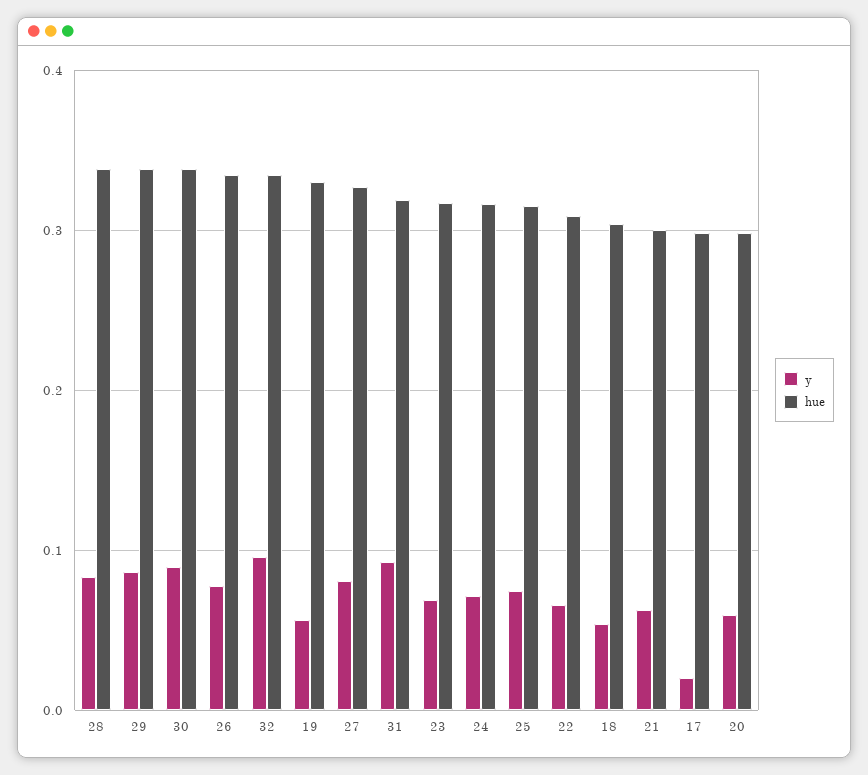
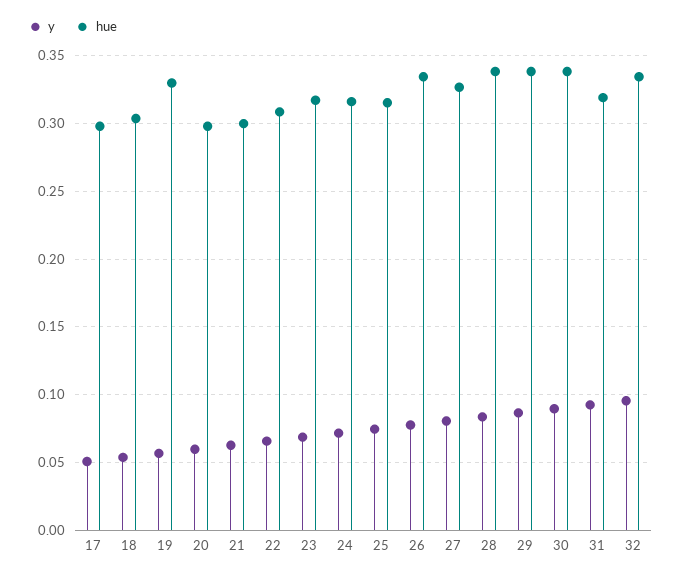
  {
    "y": {
      "28": 0.085,
      "29": 0.085,
      "30": 0.09,
      "26": 0.08,
      "32": 0.095,
      "19": 0.055,
      "27": 0.08,
      "31": 0.095,
      "23": 0.07,
      "24": 0.07,
      "25": 0.075,
      "22": 0.065,
      "18": 0.055,
      "21": 0.065,
-     "17": 0.02,
+     "17": 0.05,
      "20": 0.06
    },
    "hue": {
      "28": 0.34,
      "29": 0.34,
      "30": 0.34,
      "26": 0.335,
      "32": 0.335,
      "19": 0.33,
      "27": 0.325,
      "31": 0.32,
      "23": 0.315,
      "24": 0.315,
      "25": 0.315,
      "22": 0.31,
      "18": 0.305,
      "21": 0.3,
      "17": 0.3,
      "20": 0.3
    }
  }

